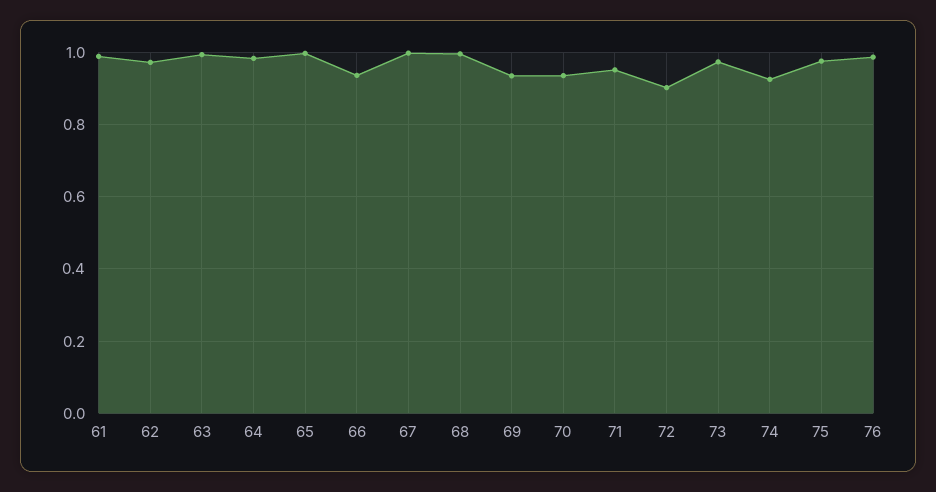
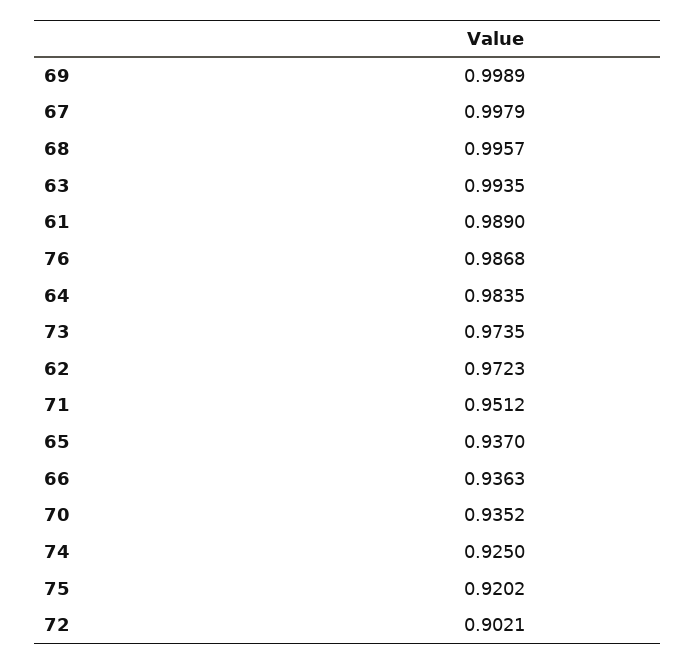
  {
    "61": 0.989,
    "62": 0.9723,
    "63": 0.9935,
    "64": 0.9835,
-   "65": 1,
+   "65": 0.937,
    "66": 0.9363,
    "67": 0.9979,
    "68": 0.9957,
-   "69": 0.94,
+   "69": 0.9989,
    "70": 0.9352,
    "71": 0.9512,
    "72": 0.9021,
    "73": 0.9735,
    "74": 0.925,
-   "75": 0.98,
+   "75": 0.9202,
    "76": 0.9868
  }

